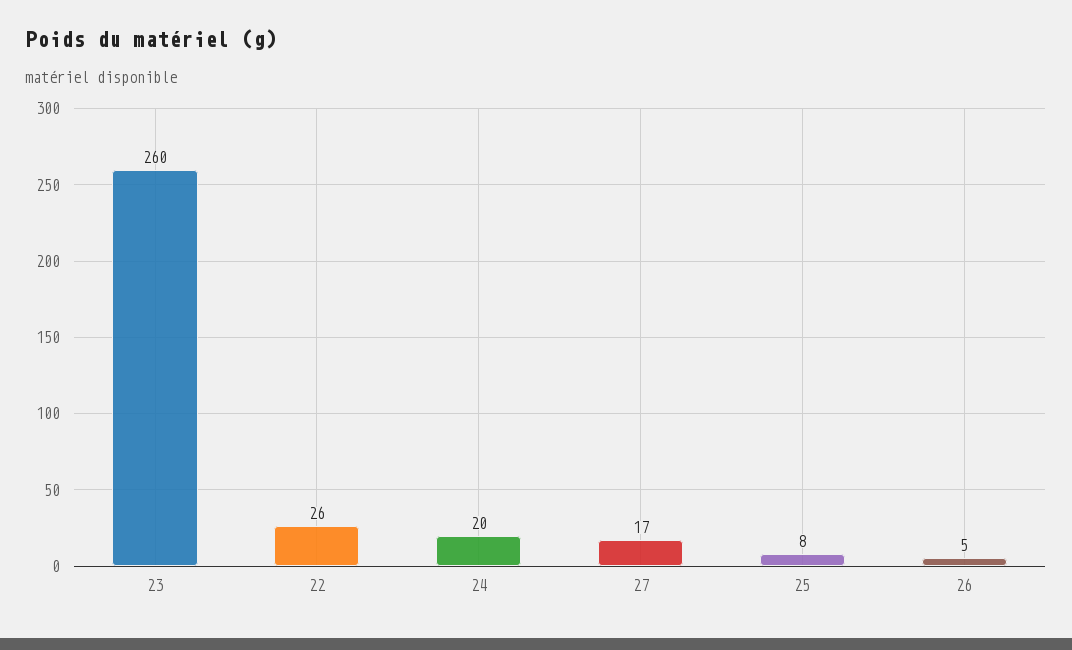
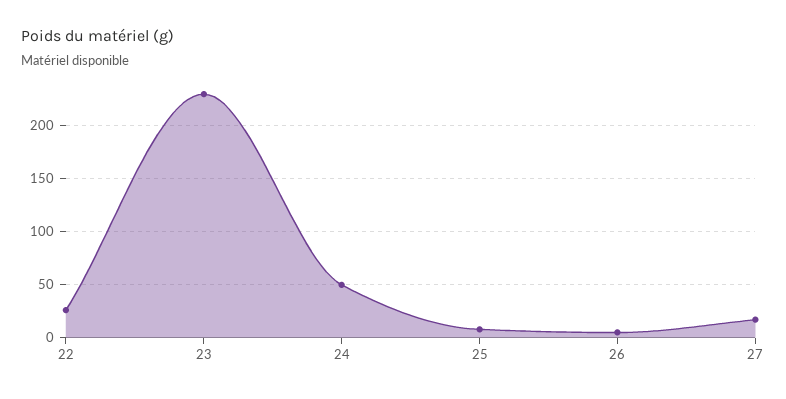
  {
-   "23": 260,
+   "23": 230,
    "22": 26,
-   "24": 20,
+   "24": 50,
    "27": 17,
    "25": 8,
    "26": 5
  }

